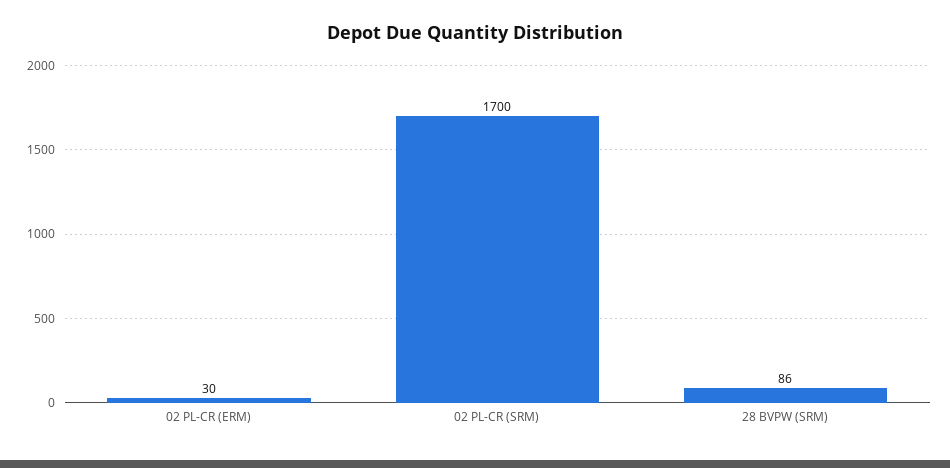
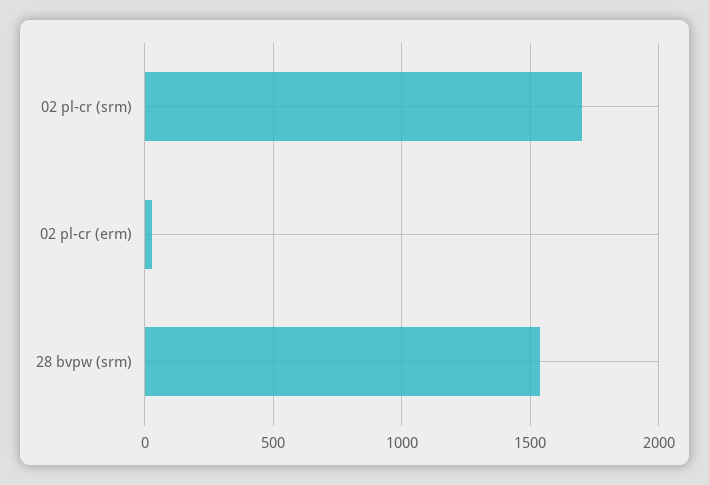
  {
    "02 PL-CR (ERM)": 30,
    "02 PL-CR (SRM)": 1700,
-   "28 BVPW (SRM)": 86
+   "28 BVPW (SRM)": 1550
  }

